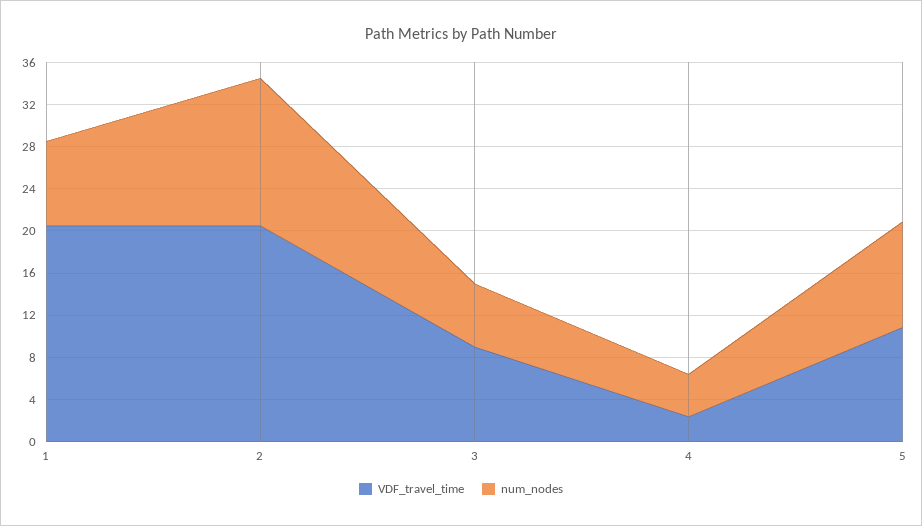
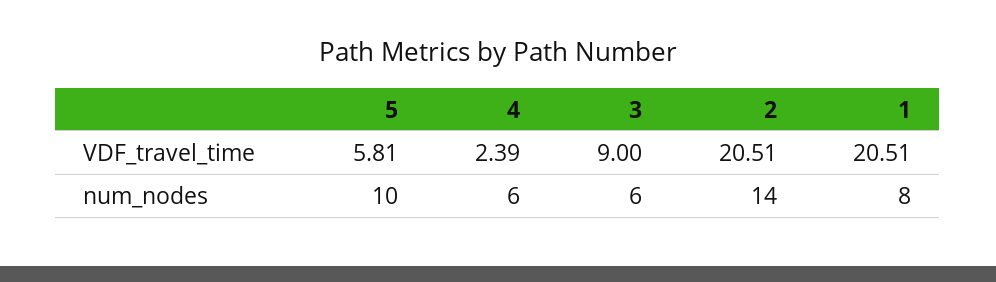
  {
    "VDF_travel_time": {
      "1": 20.51,
      "2": 20.51,
      "3": 9,
      "4": 2.39,
-     "5": 11
+     "5": 5.81
    },
    "num_nodes": {
      "1": 8,
      "2": 14,
      "3": 6,
-     "4": 4,
+     "4": 6,
      "5": 10
    }
  }

